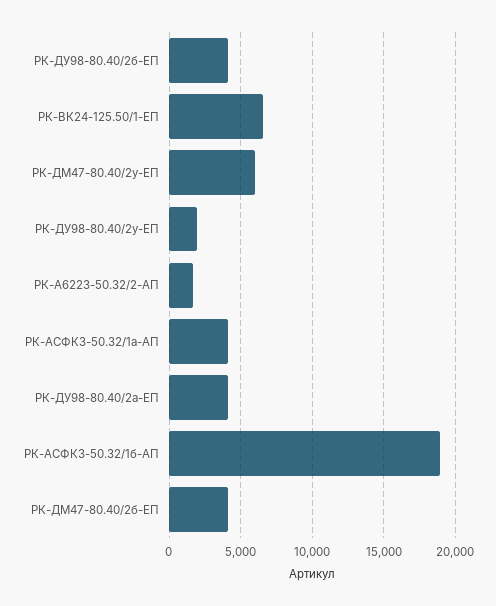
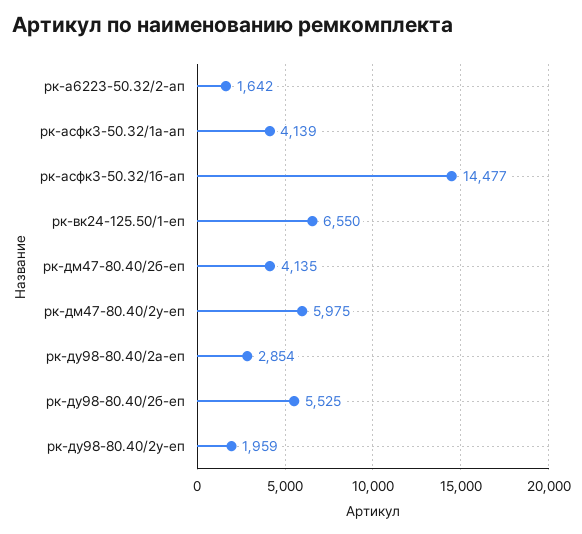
  {
-   "РК-ДУ98-80.40/2б-ЕП": 4000,
+   "РК-ДУ98-80.40/2б-ЕП": 5525,
    "РК-ВК24-125.50/1-ЕП": 6550,
    "РК-ДМ47-80.40/2у-ЕП": 5975,
    "РК-ДУ98-80.40/2у-ЕП": 1959,
    "РК-А6223-50.32/2-АП": 1642,
    "РК-АСФК3-50.32/1а-АП": 4139,
-   "РК-ДУ98-80.40/2а-ЕП": 4000,
+   "РК-ДУ98-80.40/2а-ЕП": 2854,
-   "РК-АСФК3-50.32/1б-АП": 19000,
+   "РК-АСФК3-50.32/1б-АП": 14477,
    "РК-ДМ47-80.40/2б-ЕП": 4135
  }

